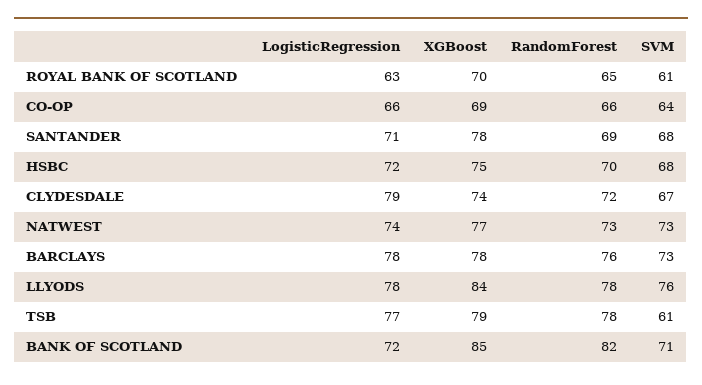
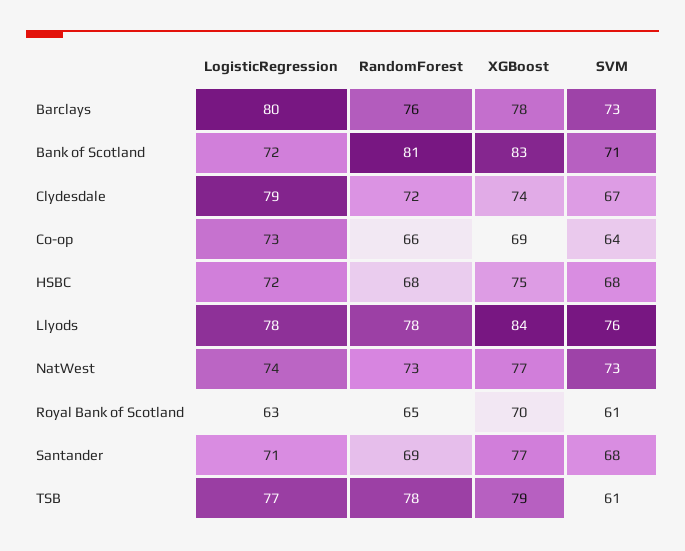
  {
    "LogisticRegression": {
      "ROYAL BANK OF SCOTLAND": 63,
-     "CO-OP": 66,
+     "CO-OP": 73,
      "SANTANDER": 71,
      "HSBC": 72,
      "CLYDESDALE": 79,
      "NATWEST": 74,
-     "BARCLAYS": 78,
+     "BARCLAYS": 80,
      "LLYODS": 78,
      "TSB": 77,
      "BANK OF SCOTLAND": 72
    },
    "XGBoost": {
      "ROYAL BANK OF SCOTLAND": 70,
      "CO-OP": 69,
-     "SANTANDER": 78,
+     "SANTANDER": 77,
      "HSBC": 75,
      "CLYDESDALE": 74,
      "NATWEST": 77,
      "BARCLAYS": 78,
      "LLYODS": 84,
      "TSB": 79,
-     "BANK OF SCOTLAND": 85
+     "BANK OF SCOTLAND": 83
    },
    "RandomForest": {
      "ROYAL BANK OF SCOTLAND": 65,
      "CO-OP": 66,
      "SANTANDER": 69,
-     "HSBC": 70,
+     "HSBC": 68,
      "CLYDESDALE": 72,
      "NATWEST": 73,
      "BARCLAYS": 76,
      "LLYODS": 78,
      "TSB": 78,
-     "BANK OF SCOTLAND": 82
+     "BANK OF SCOTLAND": 81
    },
    "SVM": {
      "ROYAL BANK OF SCOTLAND": 61,
      "CO-OP": 64,
      "SANTANDER": 68,
      "HSBC": 68,
      "CLYDESDALE": 67,
      "NATWEST": 73,
      "BARCLAYS": 73,
      "LLYODS": 76,
      "TSB": 61,
      "BANK OF SCOTLAND": 71
    }
  }

